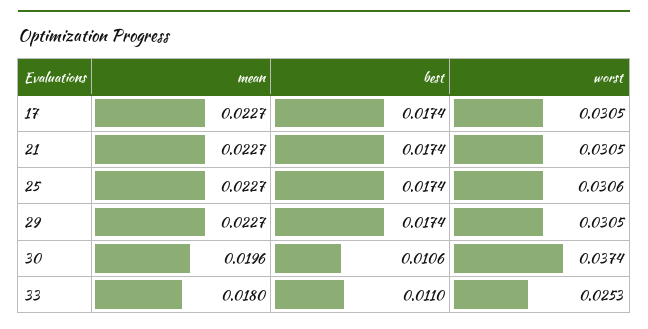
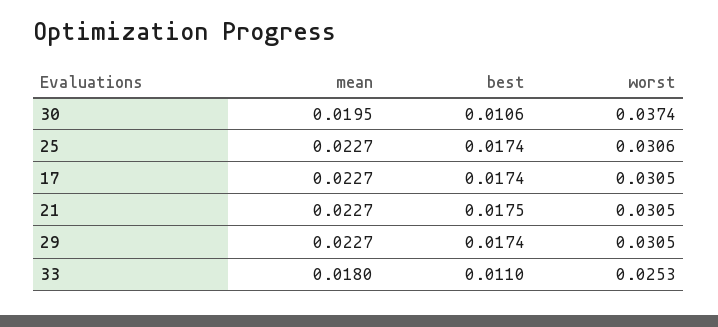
  {
    "mean": {
      "17": 0.0227,
      "21": 0.0227,
      "25": 0.0227,
      "29": 0.0227,
-     "30": 0.0196,
+     "30": 0.0195,
      "33": 0.018
    },
    "best": {
      "17": 0.0174,
-     "21": 0.0174,
+     "21": 0.0175,
      "25": 0.0174,
      "29": 0.0174,
      "30": 0.0106,
      "33": 0.011
    },
    "worst": {
      "17": 0.0305,
      "21": 0.0305,
      "25": 0.0306,
      "29": 0.0305,
      "30": 0.0374,
      "33": 0.0253
    }
  }

